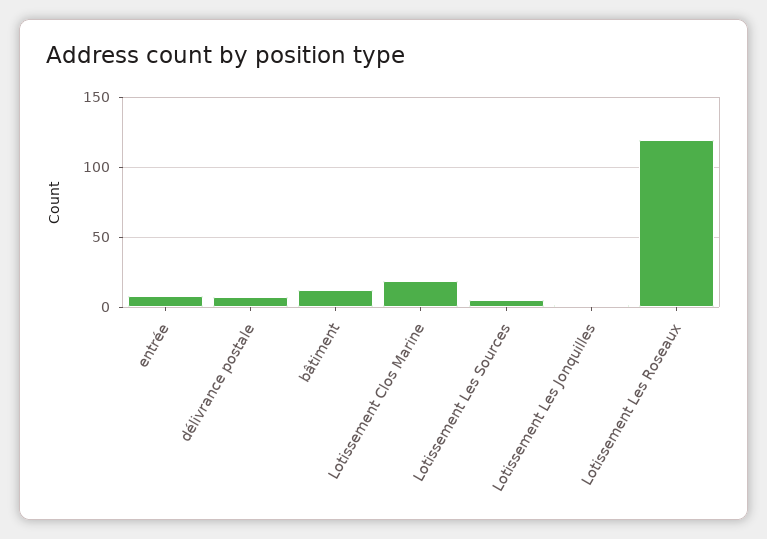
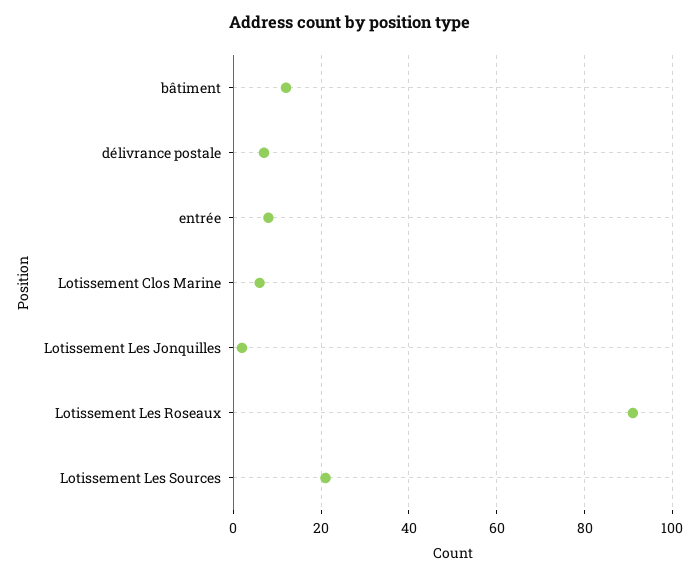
  {
    "entrée": 10,
    "délivrance postale": 5,
    "bâtiment": 10,
-   "Lotissement Clos Marine": 20,
+   "Lotissement Clos Marine": 5,
-   "Lotissement Les Sources": 5,
+   "Lotissement Les Sources": 20,
    "Lotissement Les Jonquilles": 0,
-   "Lotissement Les Roseaux": 120
+   "Lotissement Les Roseaux": 90
  }

